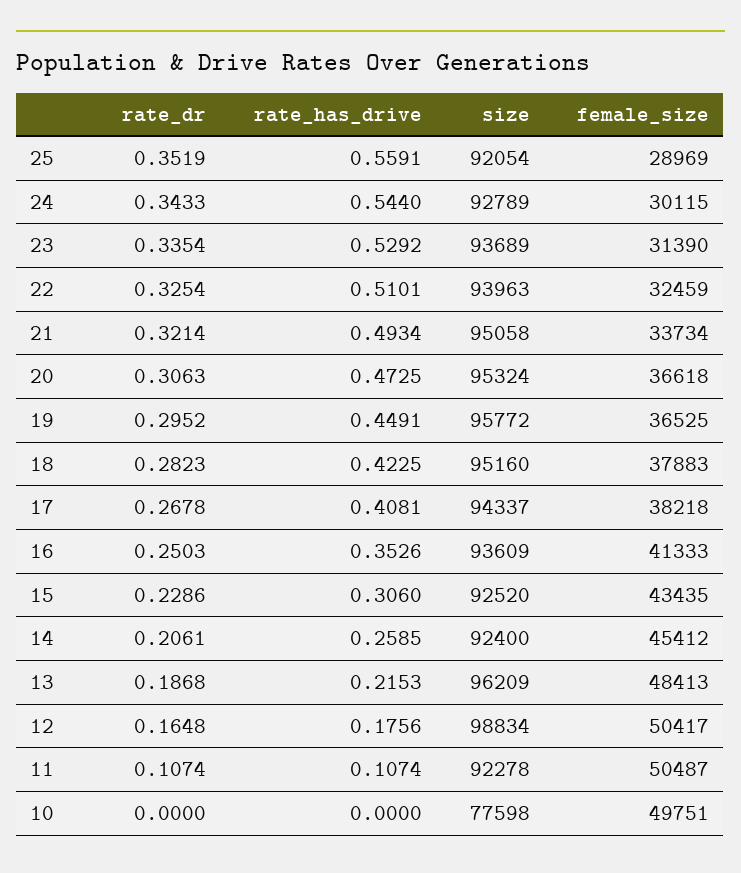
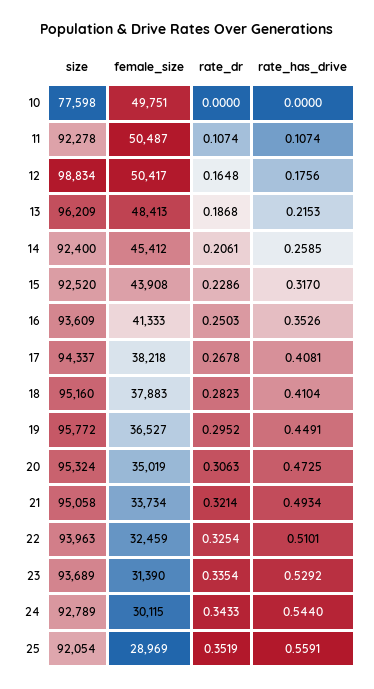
  {
    "rate_dr": {
      "25": 0.3519,
      "24": 0.3433,
      "23": 0.3354,
      "22": 0.3254,
      "21": 0.3214,
      "20": 0.3063,
      "19": 0.2952,
      "18": 0.2823,
      "17": 0.2678,
      "16": 0.2503,
      "15": 0.2286,
      "14": 0.2061,
      "13": 0.1868,
      "12": 0.1648,
      "11": 0.1074,
      "10": 0
    },
    "rate_has_drive": {
      "25": 0.5591,
      "24": 0.544,
      "23": 0.5292,
      "22": 0.5101,
      "21": 0.4934,
      "20": 0.4725,
      "19": 0.4491,
-     "18": 0.4225,
+     "18": 0.4104,
      "17": 0.4081,
      "16": 0.3526,
-     "15": 0.306,
+     "15": 0.317,
      "14": 0.2585,
      "13": 0.2153,
      "12": 0.1756,
      "11": 0.1074,
      "10": 0
    },
    "size": {
      "25": 92054,
      "24": 92789,
      "23": 93689,
      "22": 93963,
      "21": 95058,
      "20": 95324,
      "19": 95772,
      "18": 95160,
      "17": 94337,
      "16": 93609,
      "15": 92520,
      "14": 92400,
      "13": 96209,
      "12": 98834,
      "11": 92278,
      "10": 77598
    },
    "female_size": {
      "25": 28969,
      "24": 30115,
      "23": 31390,
      "22": 32459,
      "21": 33734,
-     "20": 36618,
+     "20": 35019,
-     "19": 36525,
+     "19": 36527,
      "18": 37883,
      "17": 38218,
      "16": 41333,
-     "15": 43435,
+     "15": 43908,
      "14": 45412,
      "13": 48413,
      "12": 50417,
      "11": 50487,
      "10": 49751
    }
  }

